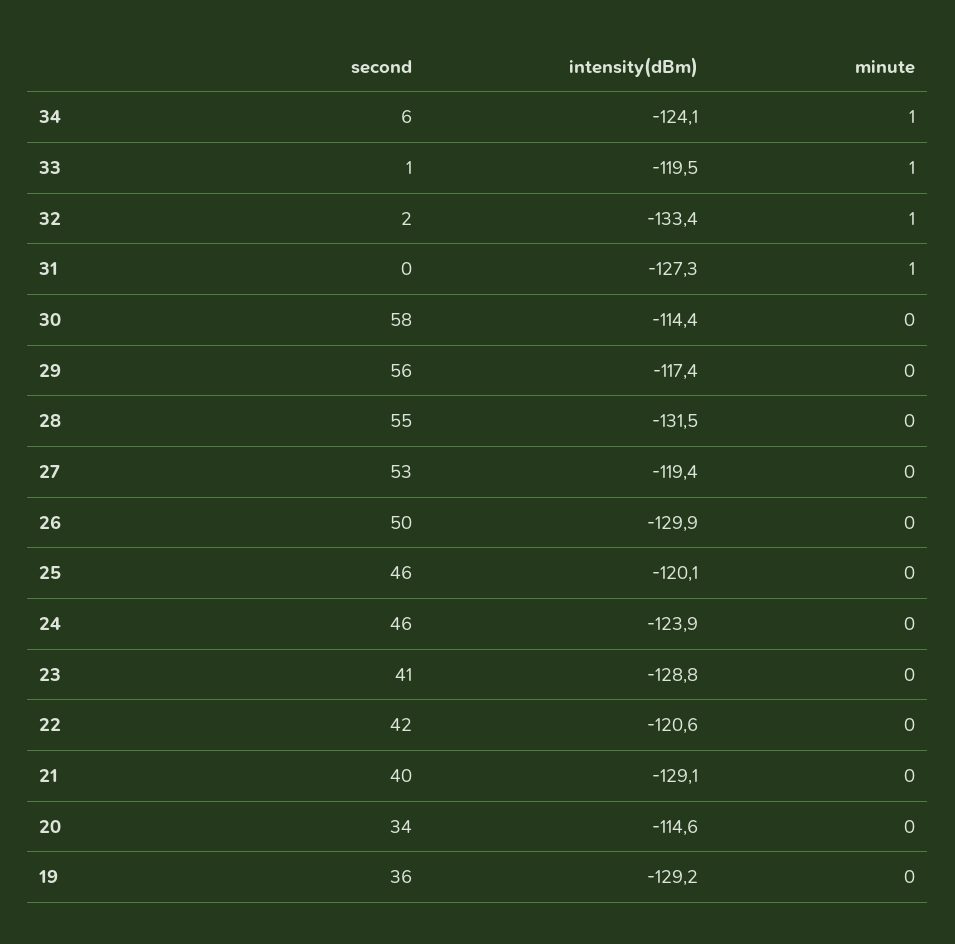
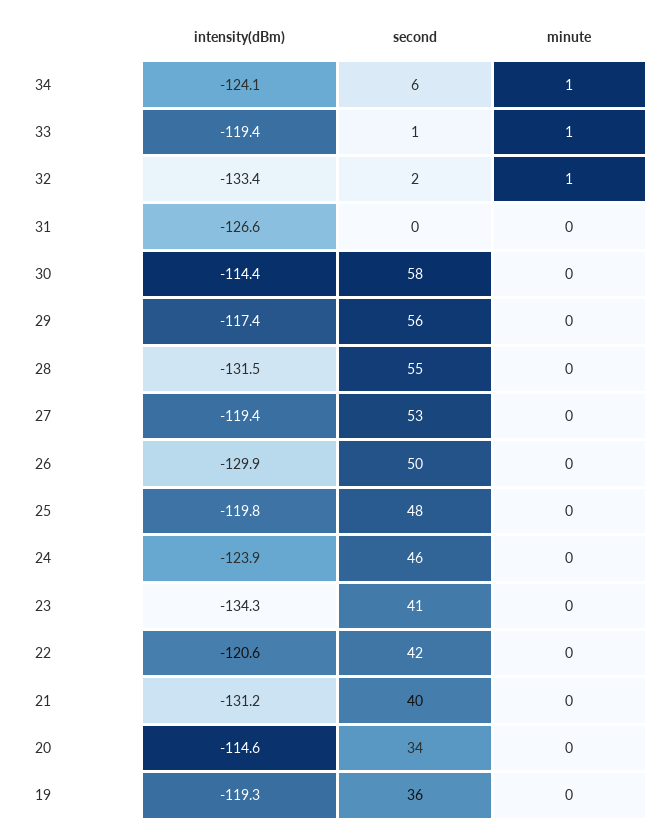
  {
    "second": {
      "34": 6,
      "33": 1,
      "32": 2,
      "31": 0,
      "30": 58,
      "29": 56,
      "28": 55,
      "27": 53,
      "26": 50,
-     "25": 46,
+     "25": 48,
      "24": 46,
      "23": 41,
      "22": 42,
      "21": 40,
      "20": 34,
      "19": 36
    },
    "intensity(dBm)": {
      "34": -124.1,
-     "33": -119.5,
+     "33": -119.4,
      "32": -133.4,
-     "31": -127.3,
+     "31": -126.6,
      "30": -114.4,
      "29": -117.4,
      "28": -131.5,
      "27": -119.4,
      "26": -129.9,
-     "25": -120.1,
+     "25": -119.8,
      "24": -123.9,
-     "23": -128.8,
+     "23": -134.3,
      "22": -120.6,
-     "21": -129.1,
+     "21": -131.2,
      "20": -114.6,
-     "19": -129.2
+     "19": -119.3
    },
    "minute": {
      "34": 1,
      "33": 1,
      "32": 1,
-     "31": 1,
+     "31": 0,
      "30": 0,
      "29": 0,
      "28": 0,
      "27": 0,
      "26": 0,
      "25": 0,
      "24": 0,
      "23": 0,
      "22": 0,
      "21": 0,
      "20": 0,
      "19": 0
    }
  }

